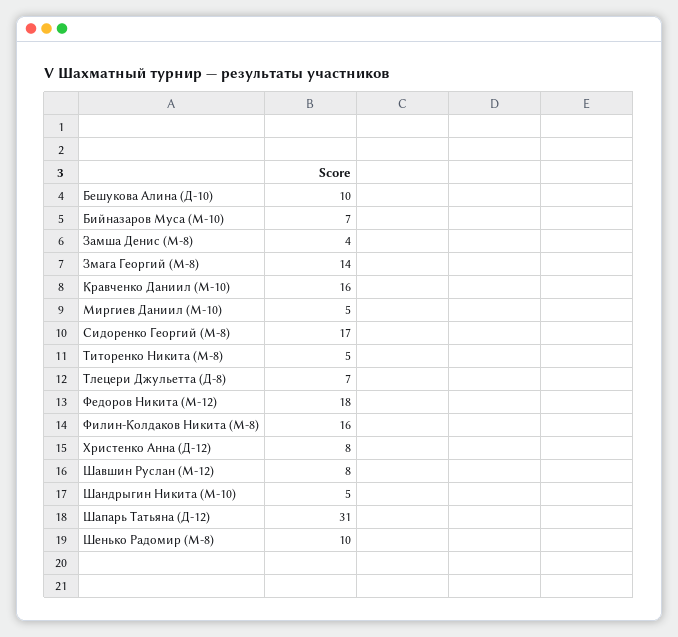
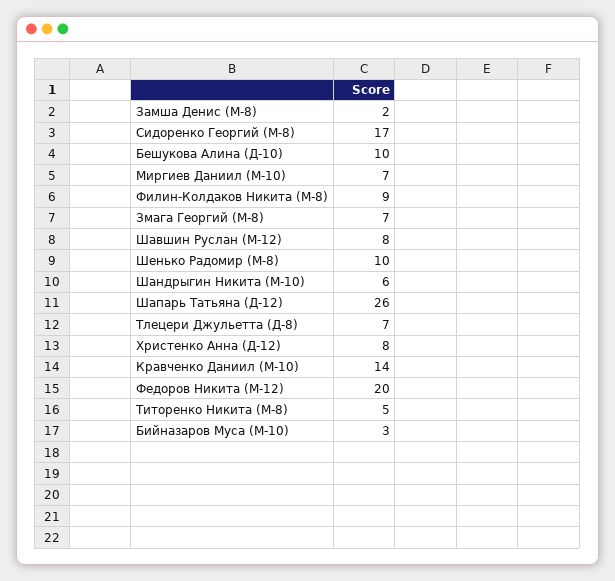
  {
    "Бешукова Алина (Д-10)": 10,
-   "Бийназаров Муса (М-10)": 7,
+   "Бийназаров Муса (М-10)": 3,
-   "Замша Денис (М-8)": 4,
+   "Замша Денис (М-8)": 2,
-   "Змага Георгий (М-8)": 14,
+   "Змага Георгий (М-8)": 7,
-   "Кравченко Даниил (М-10)": 16,
+   "Кравченко Даниил (М-10)": 14,
-   "Миргиев Даниил (М-10)": 5,
+   "Миргиев Даниил (М-10)": 7,
    "Сидоренко Георгий (М-8)": 17,
    "Титоренко Никита (М-8)": 5,
    "Тлецери Джульетта (Д-8)": 7,
-   "Федоров Никита (М-12)": 18,
+   "Федоров Никита (М-12)": 20,
-   "Филин-Колдаков Никита (М-8)": 16,
+   "Филин-Колдаков Никита (М-8)": 9,
    "Христенко Анна (Д-12)": 8,
    "Шавшин Руслан (М-12)": 8,
-   "Шандрыгин Никита (М-10)": 5,
+   "Шандрыгин Никита (М-10)": 6,
-   "Шапарь Татьяна (Д-12)": 31,
+   "Шапарь Татьяна (Д-12)": 26,
    "Шенько Радомир (М-8)": 10
  }

